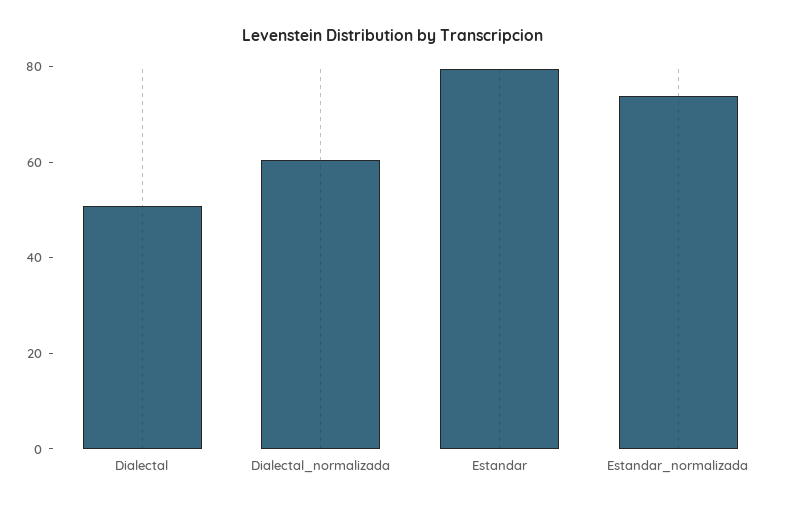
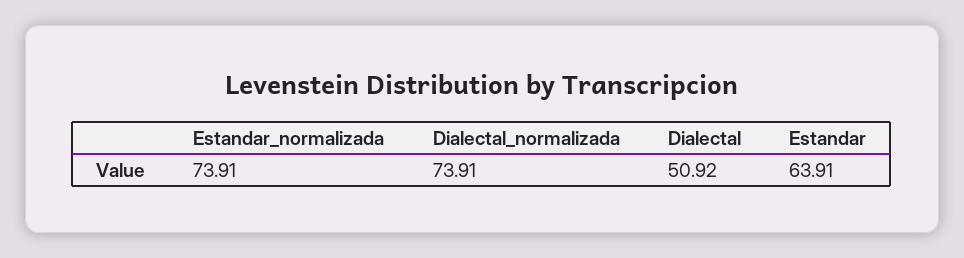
  {
    "Dialectal": 50.92,
-   "Dialectal_normalizada": 60,
+   "Dialectal_normalizada": 73.91,
-   "Estandar": 80,
+   "Estandar": 63.91,
    "Estandar_normalizada": 73.91
  }

